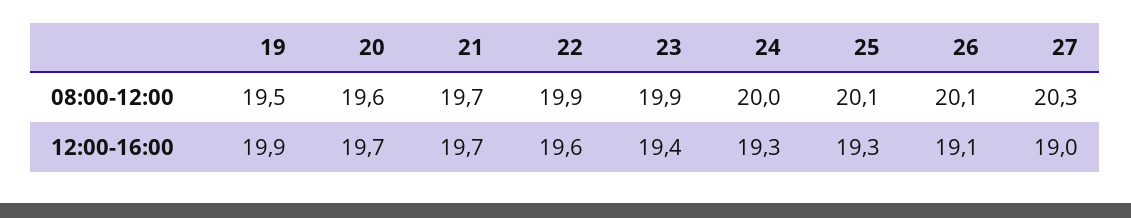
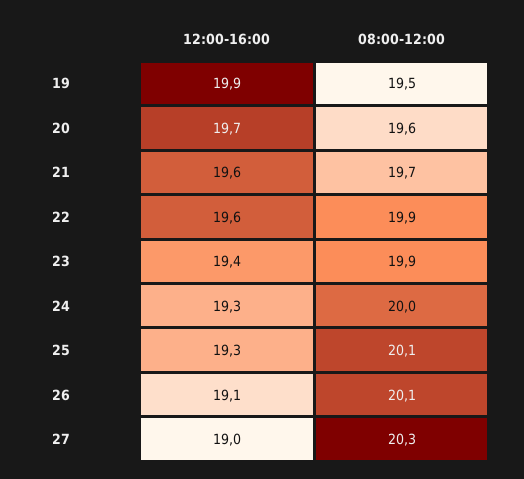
  {
    "19": {
      "08:00-12:00": 19.5,
      "12:00-16:00": 19.9
    },
    "20": {
      "08:00-12:00": 19.6,
      "12:00-16:00": 19.7
    },
    "21": {
      "08:00-12:00": 19.7,
-     "12:00-16:00": 19.7
+     "12:00-16:00": 19.6
    },
    "22": {
      "08:00-12:00": 19.9,
      "12:00-16:00": 19.6
    },
    "23": {
      "08:00-12:00": 19.9,
      "12:00-16:00": 19.4
    },
    "24": {
      "08:00-12:00": 20,
      "12:00-16:00": 19.3
    },
    "25": {
      "08:00-12:00": 20.1,
      "12:00-16:00": 19.3
    },
    "26": {
      "08:00-12:00": 20.1,
      "12:00-16:00": 19.1
    },
    "27": {
      "08:00-12:00": 20.3,
      "12:00-16:00": 19
    }
  }

